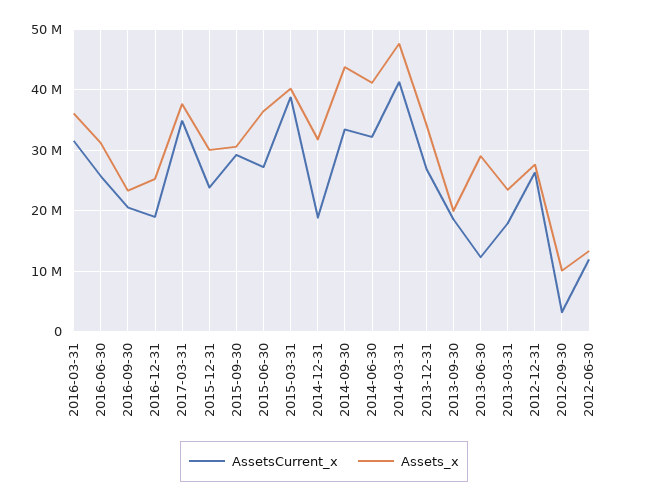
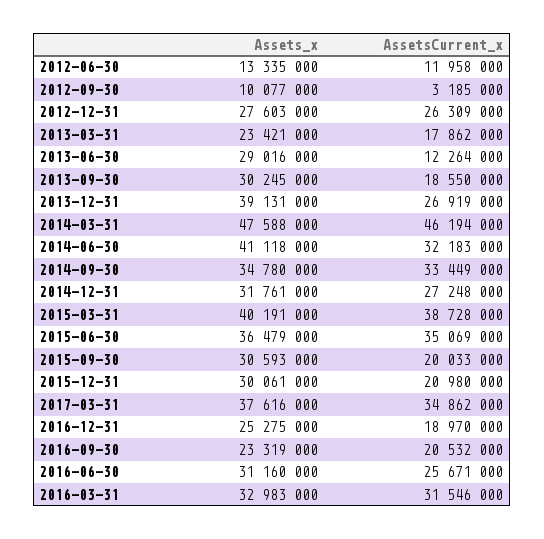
  {
    "AssetsCurrent_x": {
      "2016-03-31": 31546000,
      "2016-06-30": 25671000,
      "2016-09-30": 20532000,
      "2016-12-31": 18970000,
      "2017-03-31": 34862000,
-     "2015-12-31": 24000000,
+     "2015-12-31": 20980000,
-     "2015-09-30": 29000000,
+     "2015-09-30": 20033000,
-     "2015-06-30": 27000000,
+     "2015-06-30": 35069000,
      "2015-03-31": 38728000,
-     "2014-12-31": 19000000,
+     "2014-12-31": 27248000,
      "2014-09-30": 33449000,
      "2014-06-30": 32183000,
-     "2014-03-31": 41000000,
+     "2014-03-31": 46194000,
      "2013-12-31": 26919000,
      "2013-09-30": 18550000,
      "2013-06-30": 12264000,
      "2013-03-31": 17862000,
      "2012-12-31": 26309000,
      "2012-09-30": 3185000,
      "2012-06-30": 11958000
    },
    "Assets_x": {
-     "2016-03-31": 36000000,
+     "2016-03-31": 32983000,
      "2016-06-30": 31160000,
      "2016-09-30": 23319000,
      "2016-12-31": 25275000,
      "2017-03-31": 37616000,
      "2015-12-31": 30061000,
      "2015-09-30": 30593000,
      "2015-06-30": 36479000,
      "2015-03-31": 40191000,
      "2014-12-31": 31761000,
-     "2014-09-30": 44000000,
+     "2014-09-30": 34780000,
      "2014-06-30": 41118000,
      "2014-03-31": 47588000,
-     "2013-12-31": 34000000,
+     "2013-12-31": 39131000,
-     "2013-09-30": 20000000,
+     "2013-09-30": 30245000,
      "2013-06-30": 29016000,
      "2013-03-31": 23421000,
      "2012-12-31": 27603000,
      "2012-09-30": 10077000,
      "2012-06-30": 13335000
    }
  }

